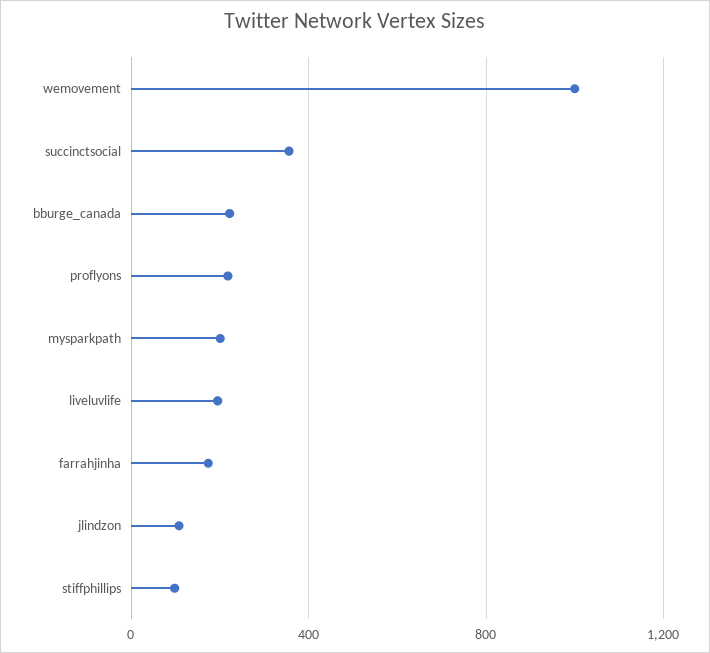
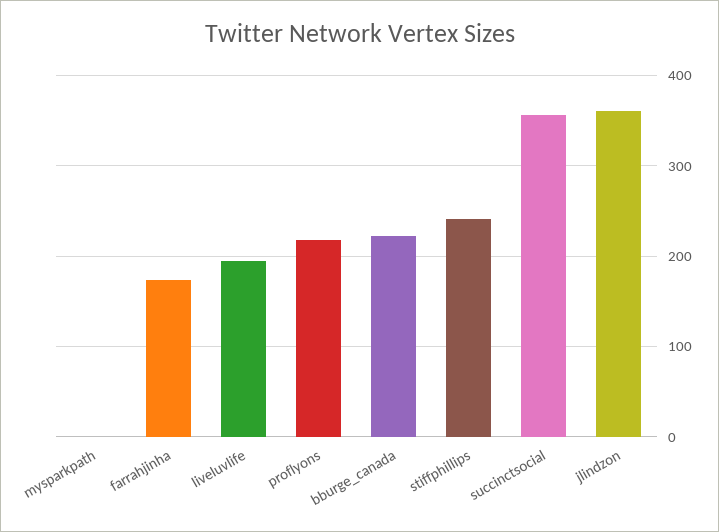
  {
-   "wemovement": 1000,
    "succinctsocial": 360,
    "bburge_canada": 220,
    "proflyons": 220,
-   "mysparkpath": 200,
+   "mysparkpath": 0,
    "liveluvlife": 200,
    "farrahjinha": 170,
-   "jlindzon": 100,
+   "jlindzon": 360,
-   "stiffphillips": 100
+   "stiffphillips": 240
  }

